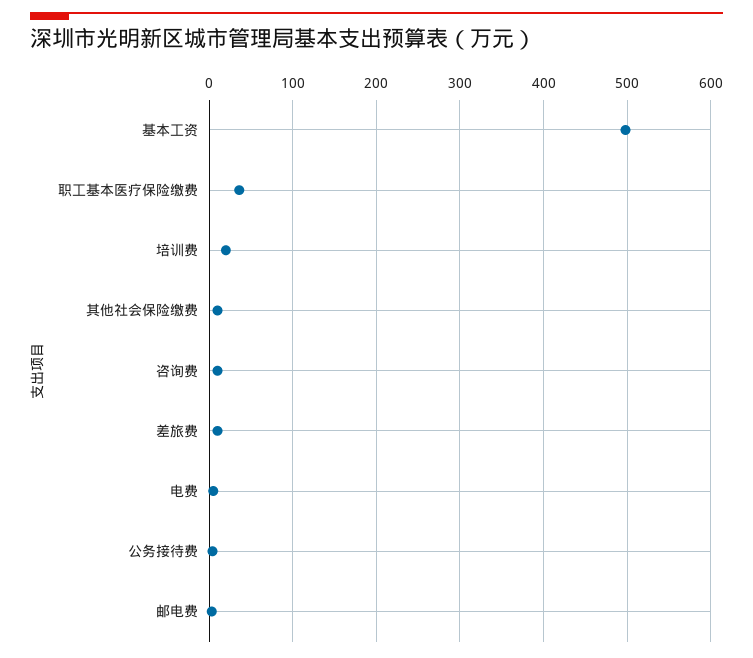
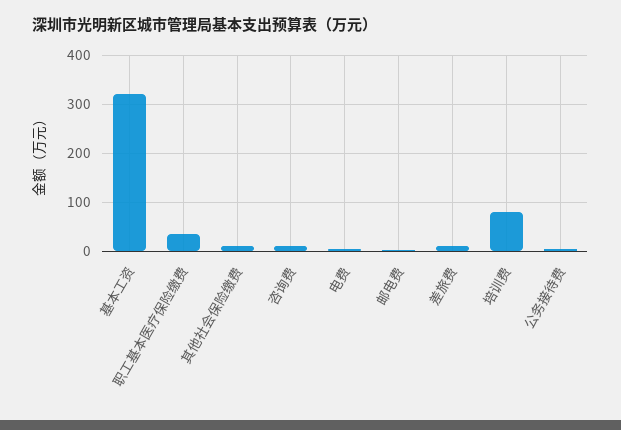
  {
-   "基本工资": 500,
+   "基本工资": 320,
    "职工基本医疗保险缴费": 40,
-   "培训费": 20,
+   "培训费": 80,
    "其他社会保险缴费": 10,
    "咨询费": 10,
    "差旅费": 10,
    "电费": 10,
    "公务接待费": 0,
    "邮电费": 0
  }

